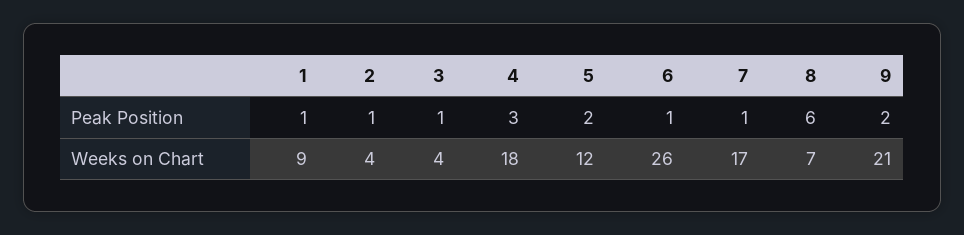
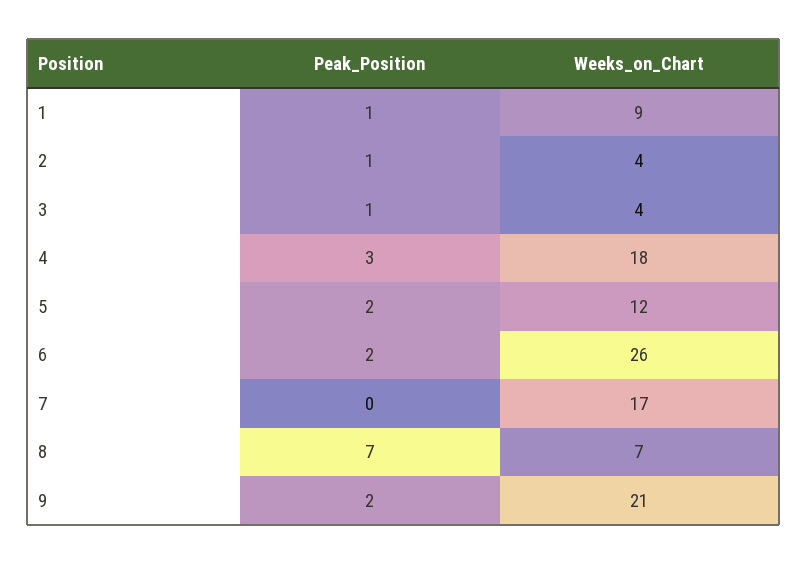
  {
    "1": {
      "Peak Position": 1,
      "Weeks on Chart": 9
    },
    "2": {
      "Peak Position": 1,
      "Weeks on Chart": 4
    },
    "3": {
      "Peak Position": 1,
      "Weeks on Chart": 4
    },
    "4": {
      "Peak Position": 3,
      "Weeks on Chart": 18
    },
    "5": {
      "Peak Position": 2,
      "Weeks on Chart": 12
    },
    "6": {
-     "Peak Position": 1,
+     "Peak Position": 2,
      "Weeks on Chart": 26
    },
    "7": {
-     "Peak Position": 1,
+     "Peak Position": 0,
      "Weeks on Chart": 17
    },
    "8": {
-     "Peak Position": 6,
+     "Peak Position": 7,
      "Weeks on Chart": 7
    },
    "9": {
      "Peak Position": 2,
      "Weeks on Chart": 21
    }
  }

